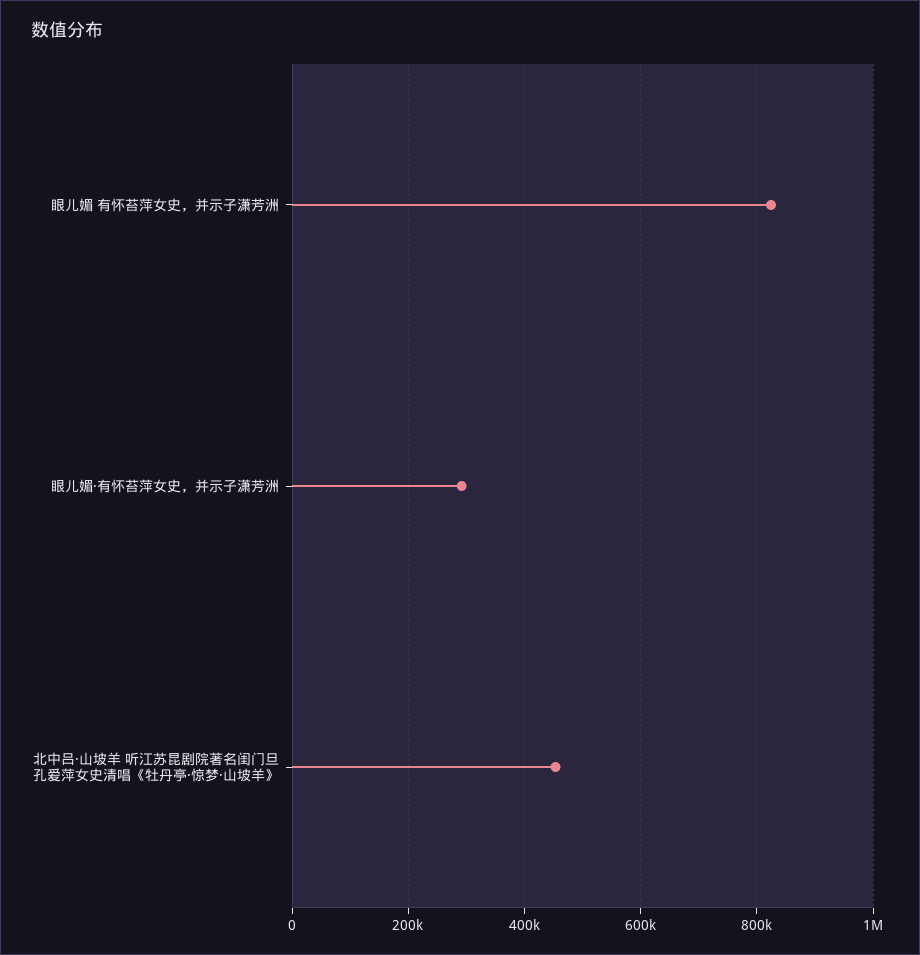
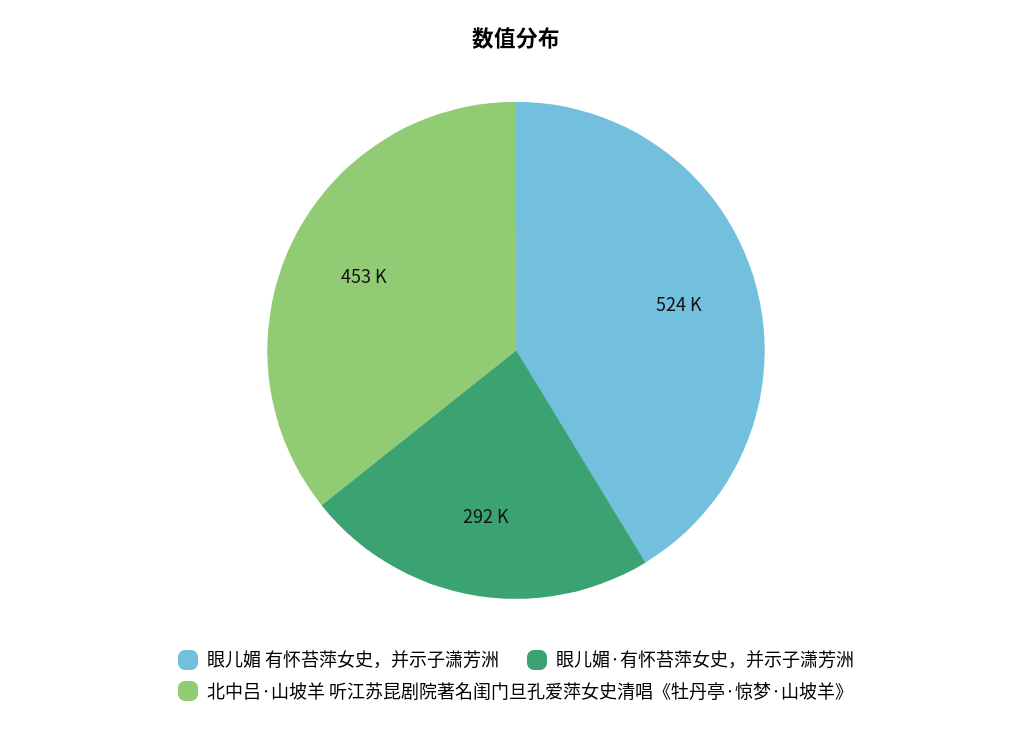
  {
-   "眼儿媚 有怀苔萍女史，并示子潇芳洲": 820000,
+   "眼儿媚 有怀苔萍女史，并示子潇芳洲": 524000,
    "眼儿媚·有怀苔萍女史，并示子潇芳洲": 292000,
    "北中吕·山坡羊 听江苏昆剧院著名闺门旦孔爱萍女史清唱《牡丹亭·惊梦·山坡羊》": 453000
  }

